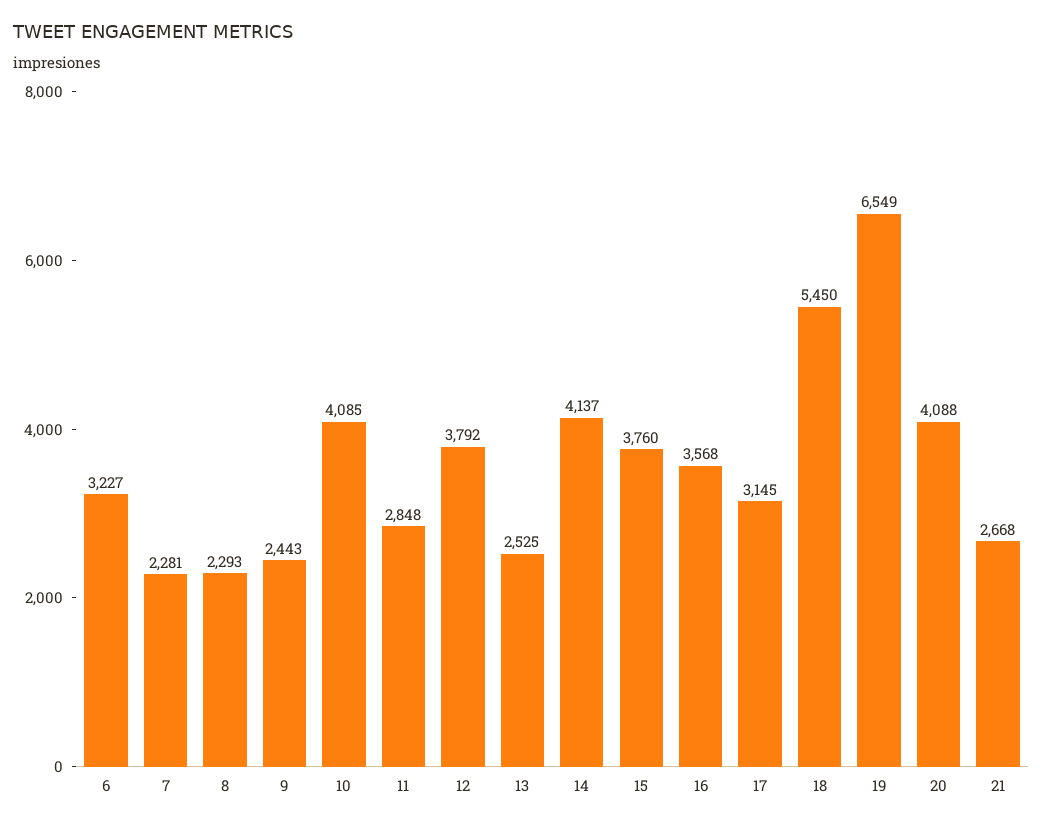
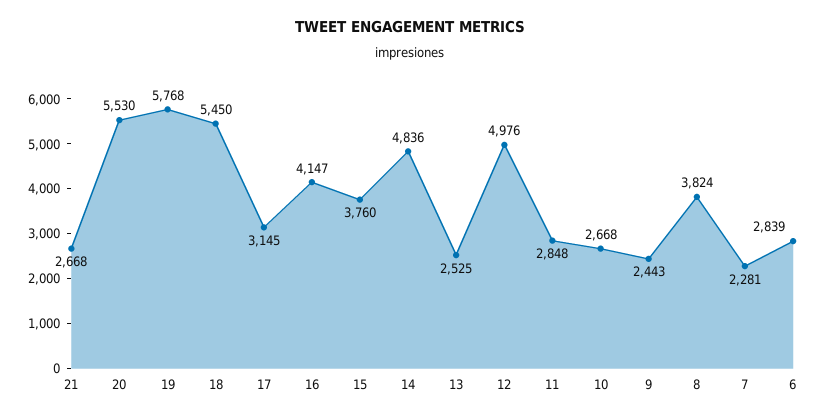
  {
-   "6": 3227,
+   "6": 2839,
    "7": 2281,
-   "8": 2293,
+   "8": 3824,
    "9": 2443,
-   "10": 4085,
+   "10": 2668,
    "11": 2848,
-   "12": 3792,
+   "12": 4976,
    "13": 2525,
-   "14": 4137,
+   "14": 4836,
    "15": 3760,
-   "16": 3568,
+   "16": 4147,
    "17": 3145,
    "18": 5450,
-   "19": 6549,
+   "19": 5768,
-   "20": 4088,
+   "20": 5530,
    "21": 2668
  }

